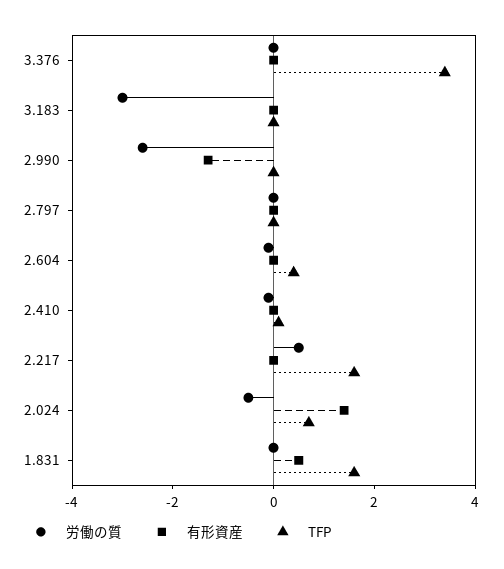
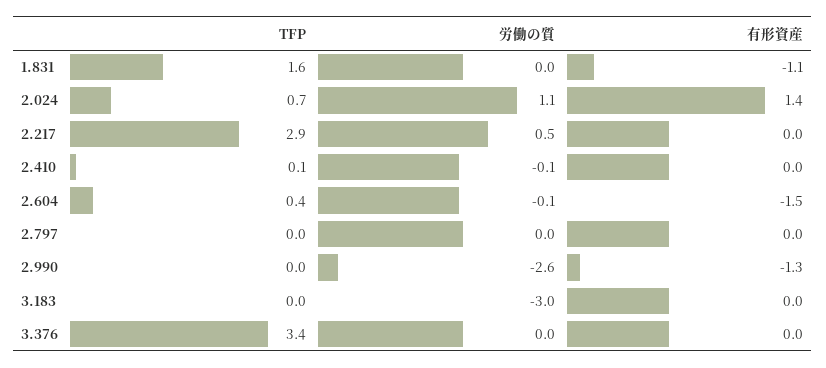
  {
    "労働の質": {
      "3.376": 0,
      "3.183": -3,
      "2.990": -2.6,
      "2.797": 0,
      "2.604": -0.1,
      "2.410": -0.1,
      "2.217": 0.5,
-     "2.024": -0.5,
+     "2.024": 1.1,
      "1.831": 0
    },
    "有形資産": {
      "3.376": 0,
      "3.183": 0,
      "2.990": -1.3,
      "2.797": 0,
-     "2.604": 0,
+     "2.604": -1.5,
      "2.410": 0,
      "2.217": 0,
      "2.024": 1.4,
-     "1.831": 0.5
+     "1.831": -1.1
    },
    "TFP": {
      "3.376": 3.4,
      "3.183": 0,
      "2.990": 0,
      "2.797": 0,
      "2.604": 0.4,
      "2.410": 0.1,
-     "2.217": 1.5,
+     "2.217": 2.9,
      "2.024": 0.7,
      "1.831": 1.6
    }
  }

